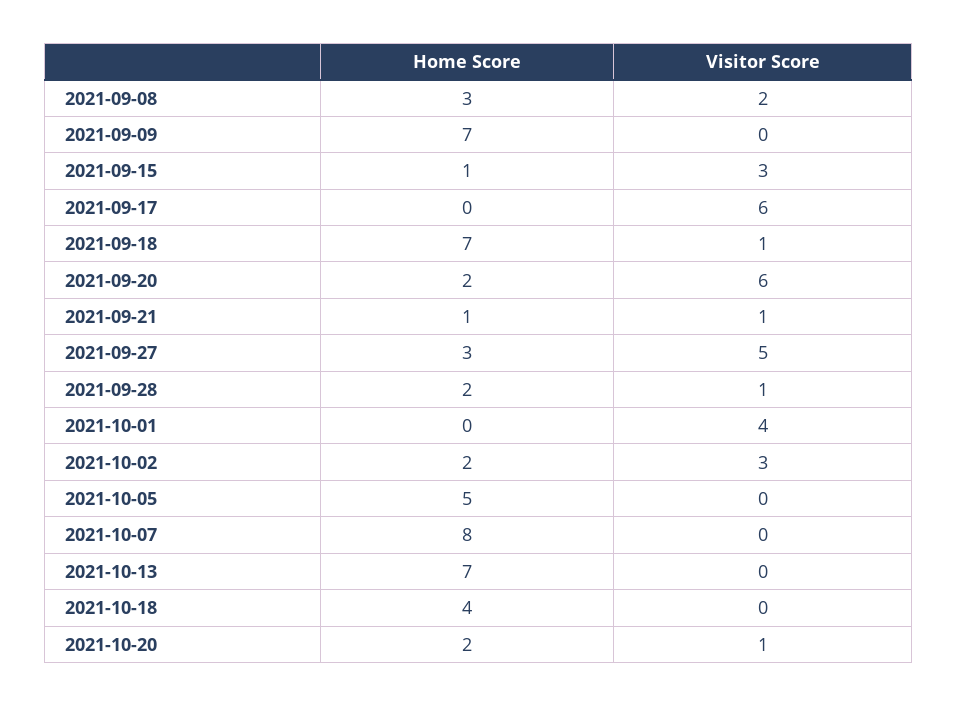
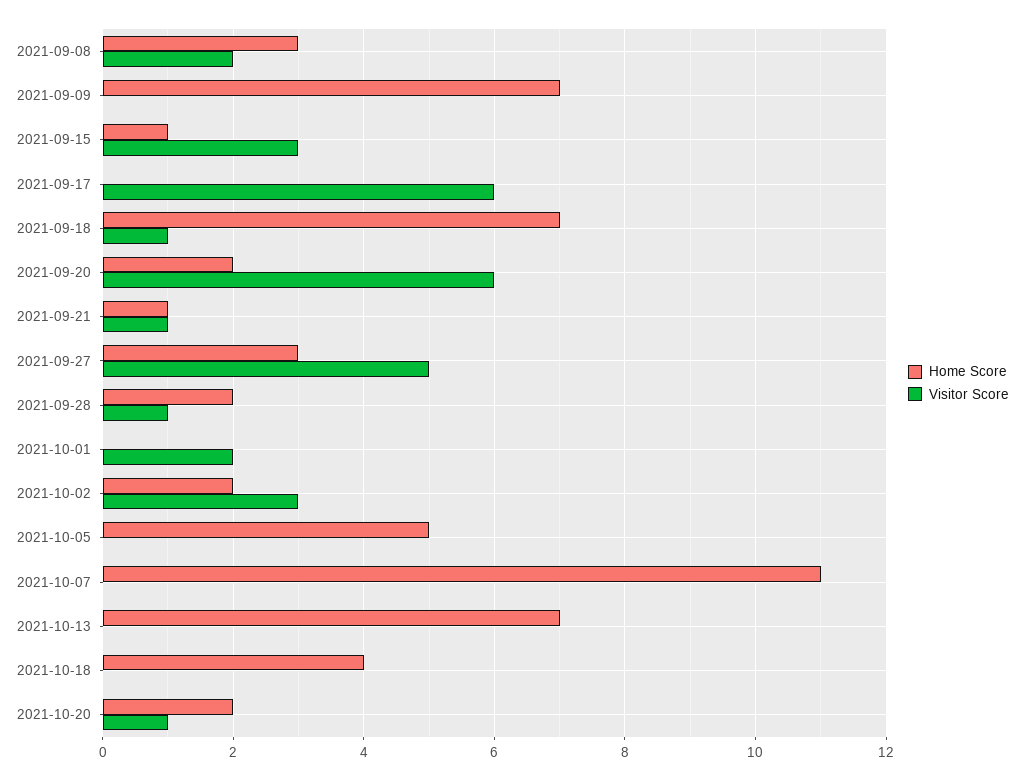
  {
    "Home Score": {
      "2021-09-08": 3,
      "2021-09-09": 7,
      "2021-09-15": 1,
      "2021-09-17": 0,
      "2021-09-18": 7,
      "2021-09-20": 2,
      "2021-09-21": 1,
      "2021-09-27": 3,
      "2021-09-28": 2,
      "2021-10-01": 0,
      "2021-10-02": 2,
      "2021-10-05": 5,
-     "2021-10-07": 8,
+     "2021-10-07": 11,
      "2021-10-13": 7,
      "2021-10-18": 4,
      "2021-10-20": 2
    },
    "Visitor Score": {
      "2021-09-08": 2,
      "2021-09-09": 0,
      "2021-09-15": 3,
      "2021-09-17": 6,
      "2021-09-18": 1,
      "2021-09-20": 6,
      "2021-09-21": 1,
      "2021-09-27": 5,
      "2021-09-28": 1,
-     "2021-10-01": 4,
+     "2021-10-01": 2,
      "2021-10-02": 3,
      "2021-10-05": 0,
      "2021-10-07": 0,
      "2021-10-13": 0,
      "2021-10-18": 0,
      "2021-10-20": 1
    }
  }

